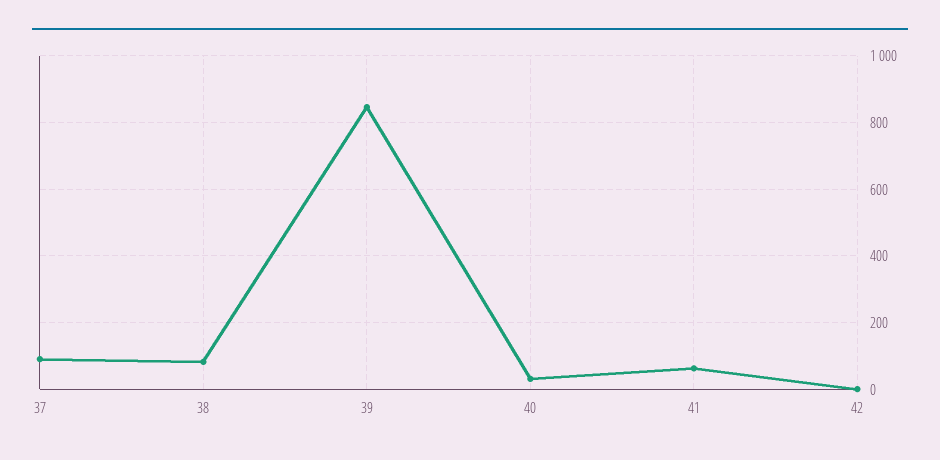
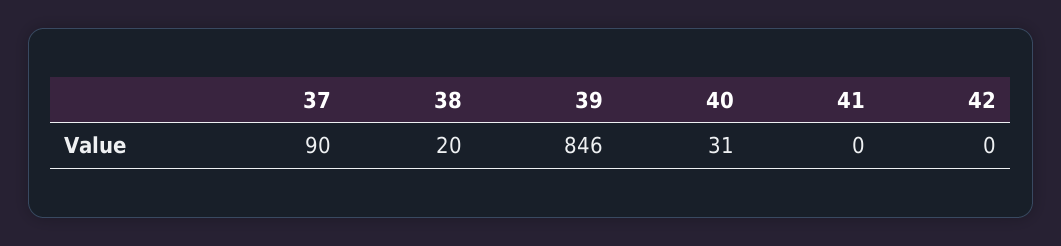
  {
    "37": 90,
-   "38": 80,
+   "38": 20,
    "39": 846,
    "40": 31,
-   "41": 60,
+   "41": 0,
    "42": 0
  }

